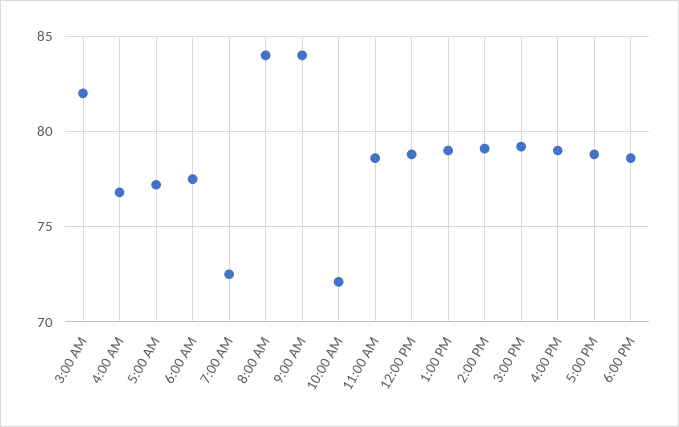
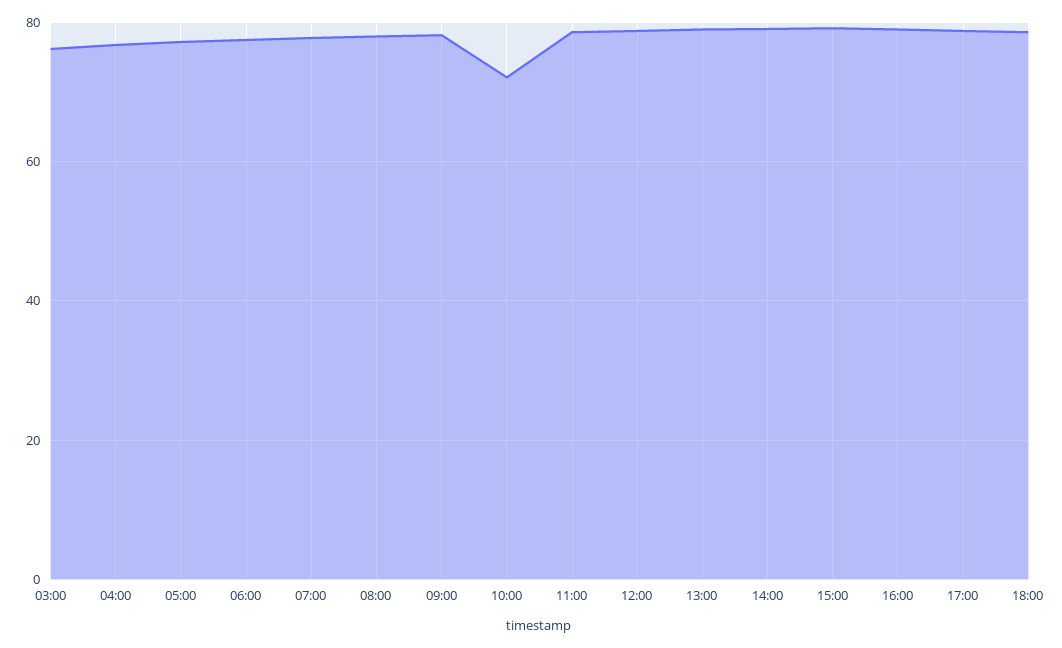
  {
-   "3:00 AM": 82,
+   "3:00 AM": 76,
    "4:00 AM": 77,
    "5:00 AM": 77,
    "6:00 AM": 77.5,
-   "7:00 AM": 72.5,
+   "7:00 AM": 78,
-   "8:00 AM": 84,
+   "8:00 AM": 78,
-   "9:00 AM": 84,
+   "9:00 AM": 78,
    "10:00 AM": 72,
    "11:00 AM": 78.5,
    "12:00 PM": 79,
    "1:00 PM": 79,
    "2:00 PM": 79,
    "3:00 PM": 79,
    "4:00 PM": 79,
    "5:00 PM": 79,
    "6:00 PM": 78.5
  }

